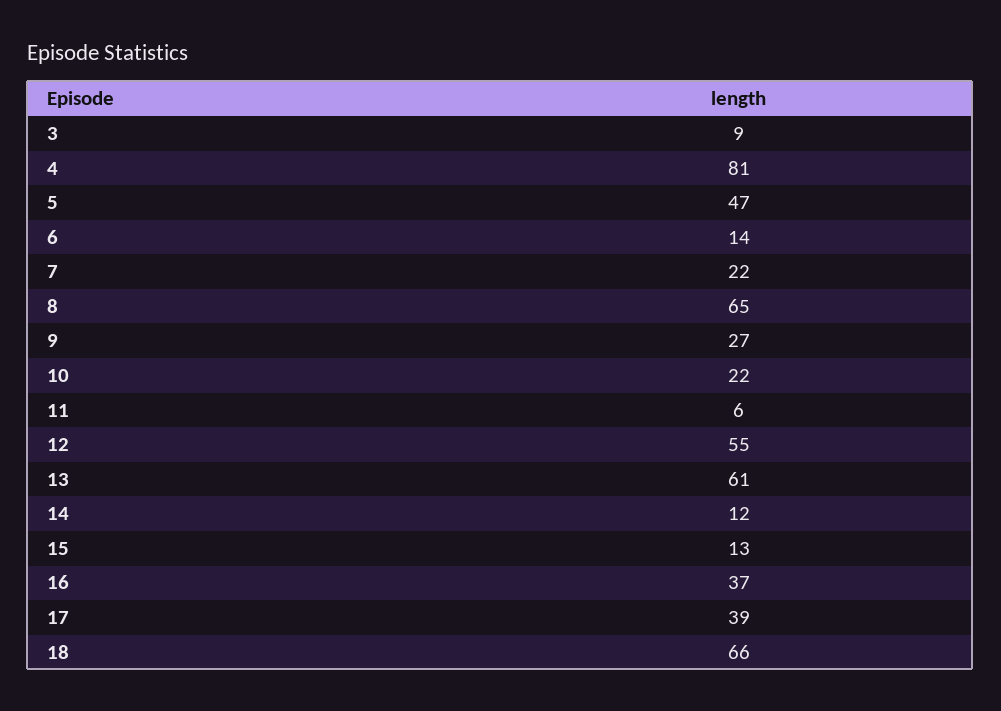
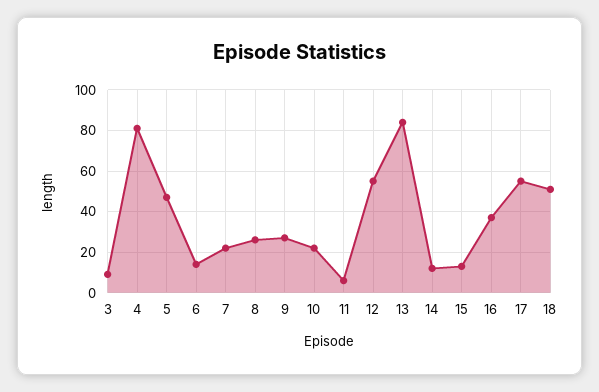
  {
    "3": 9,
    "4": 81,
    "5": 47,
    "6": 14,
    "7": 22,
-   "8": 65,
+   "8": 25,
    "9": 27,
    "10": 22,
    "11": 6,
    "12": 55,
-   "13": 61,
+   "13": 85,
    "14": 12,
    "15": 13,
    "16": 37,
-   "17": 39,
+   "17": 55,
-   "18": 66
+   "18": 50
  }

